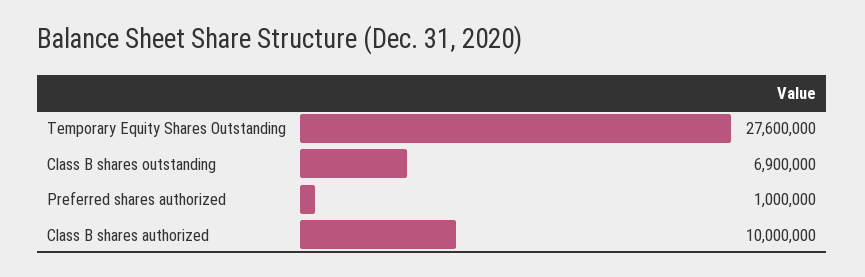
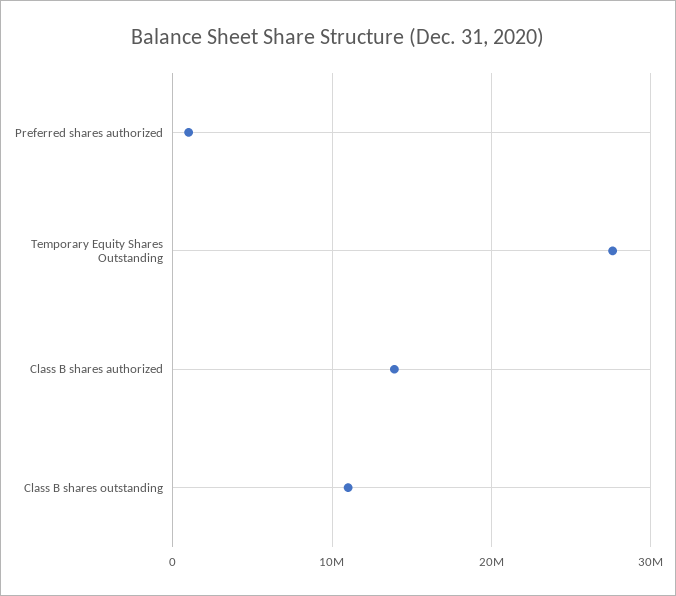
  {
    "Temporary Equity Shares Outstanding": 27600000,
-   "Class B shares outstanding": 6900000,
+   "Class B shares outstanding": 11000000,
    "Preferred shares authorized": 1000000,
-   "Class B shares authorized": 10000000
+   "Class B shares authorized": 14000000
  }

